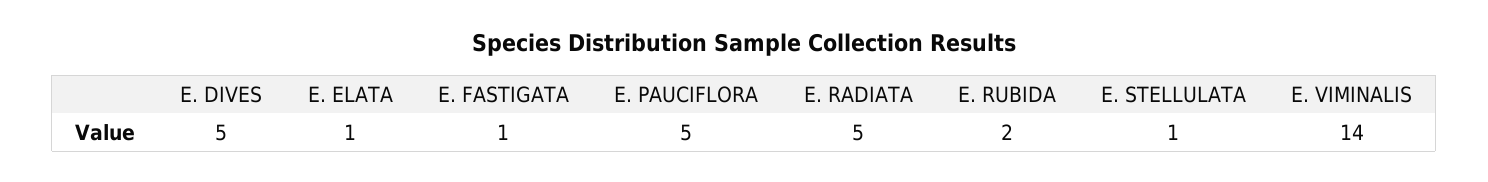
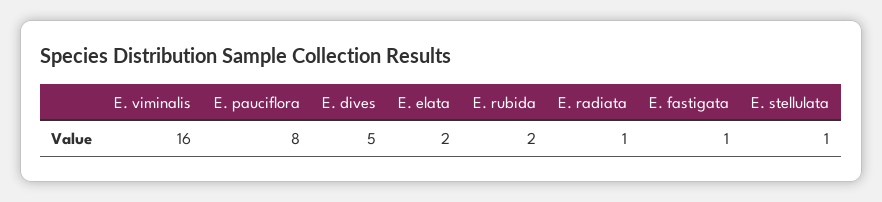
  {
    "E. DIVES": 5,
-   "E. ELATA": 1,
+   "E. ELATA": 2,
    "E. FASTIGATA": 1,
-   "E. PAUCIFLORA": 5,
+   "E. PAUCIFLORA": 8,
-   "E. RADIATA": 5,
+   "E. RADIATA": 1,
    "E. RUBIDA": 2,
    "E. STELLULATA": 1,
-   "E. VIMINALIS": 14
+   "E. VIMINALIS": 16
  }

